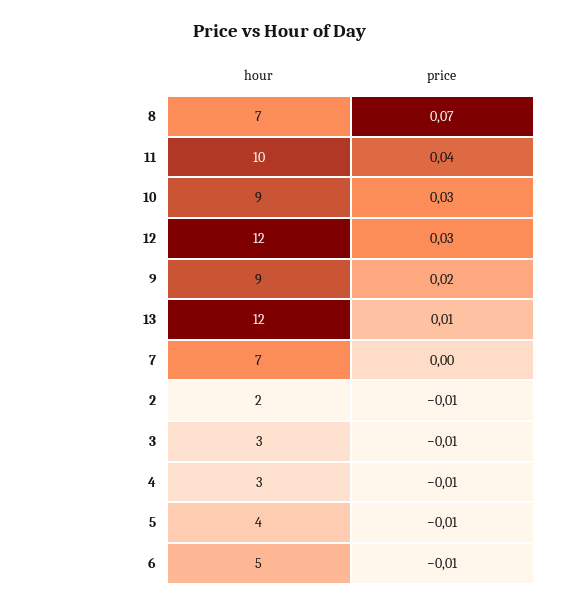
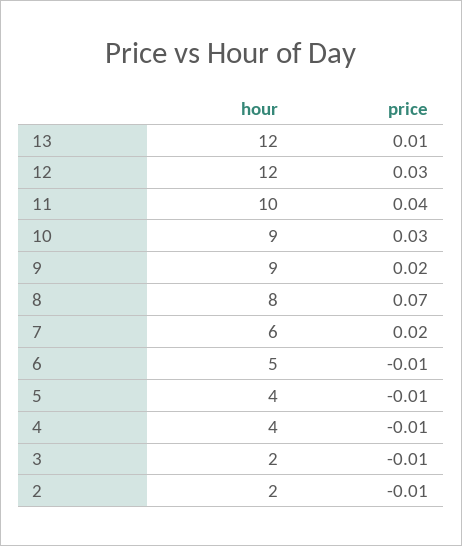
  {
    "hour": {
-     "8": 7,
+     "8": 8,
      "11": 10,
      "10": 9,
      "12": 12,
      "9": 9,
      "13": 12,
-     "7": 7,
+     "7": 6,
      "2": 2,
-     "3": 3,
+     "3": 2,
-     "4": 3,
+     "4": 4,
      "5": 4,
      "6": 5
    },
    "price": {
      "8": 0.07,
      "11": 0.04,
      "10": 0.03,
      "12": 0.03,
      "9": 0.02,
      "13": 0.01,
-     "7": 0,
+     "7": 0.02,
      "2": -0.01,
      "3": -0.01,
      "4": -0.01,
      "5": -0.01,
      "6": -0.01
    }
  }

